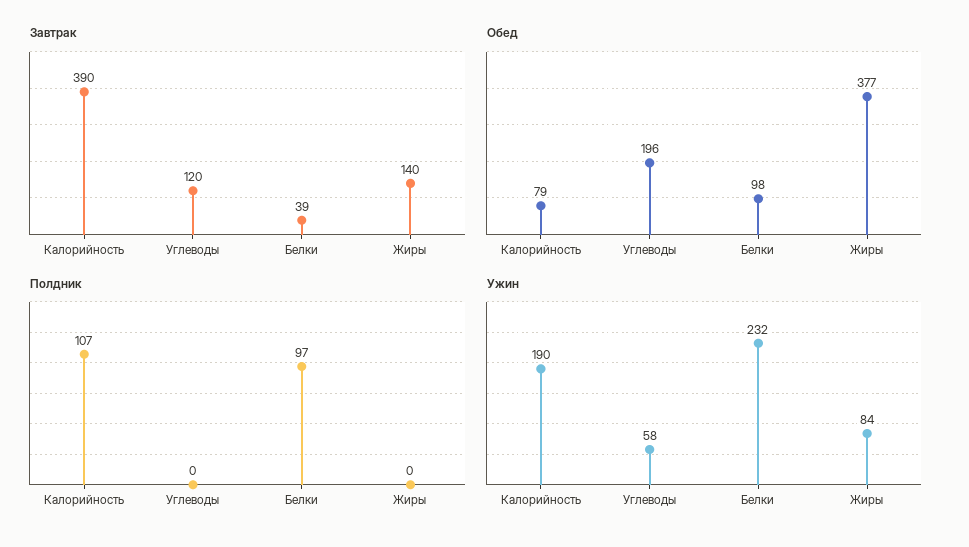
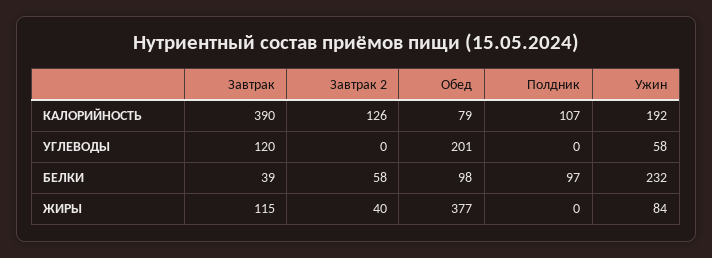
  {
    "Завтрак": {
      "Калорийность": 390,
      "Углеводы": 120,
      "Белки": 39,
-     "Жиры": 140
+     "Жиры": 115
    },
    "Обед": {
      "Калорийность": 79,
-     "Углеводы": 196,
+     "Углеводы": 201,
      "Белки": 98,
      "Жиры": 377
    },
    "Полдник": {
      "Калорийность": 107,
      "Углеводы": 0,
      "Белки": 97,
      "Жиры": 0
    },
    "Ужин": {
-     "Калорийность": 190,
+     "Калорийность": 192,
      "Углеводы": 58,
      "Белки": 232,
      "Жиры": 84
-   }
+   },
+   "Завтрак 2": {
+     "Калорийность": 126,
+     "Углеводы": 0,
+     "Белки": 58,
+     "Жиры": 40
+   }
  }

